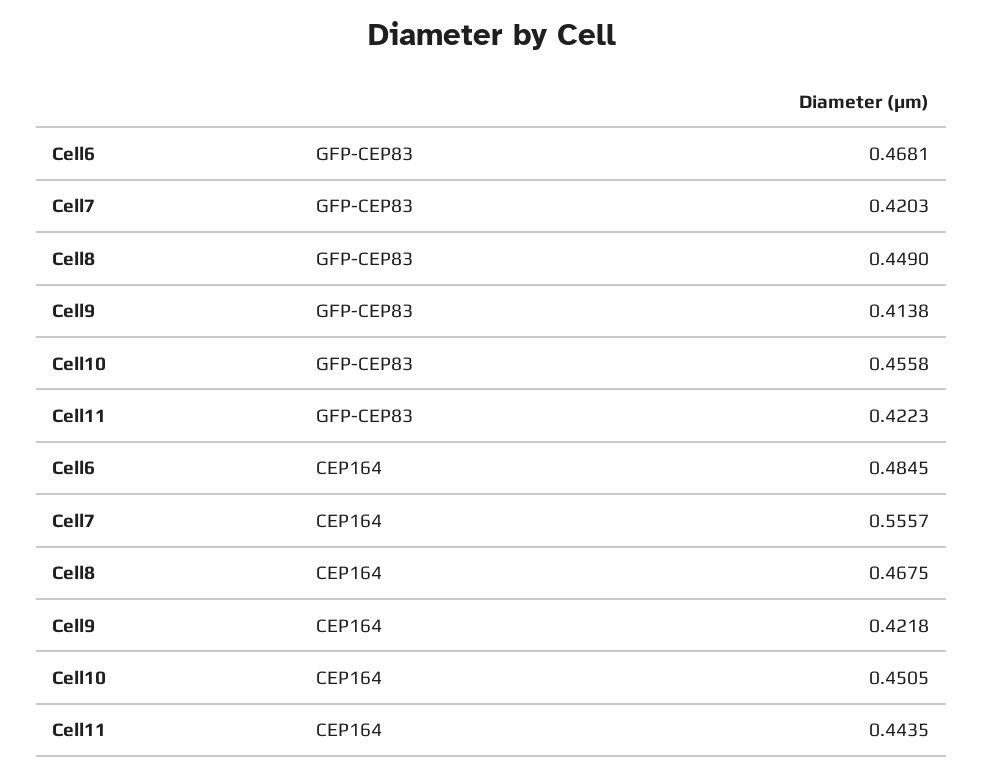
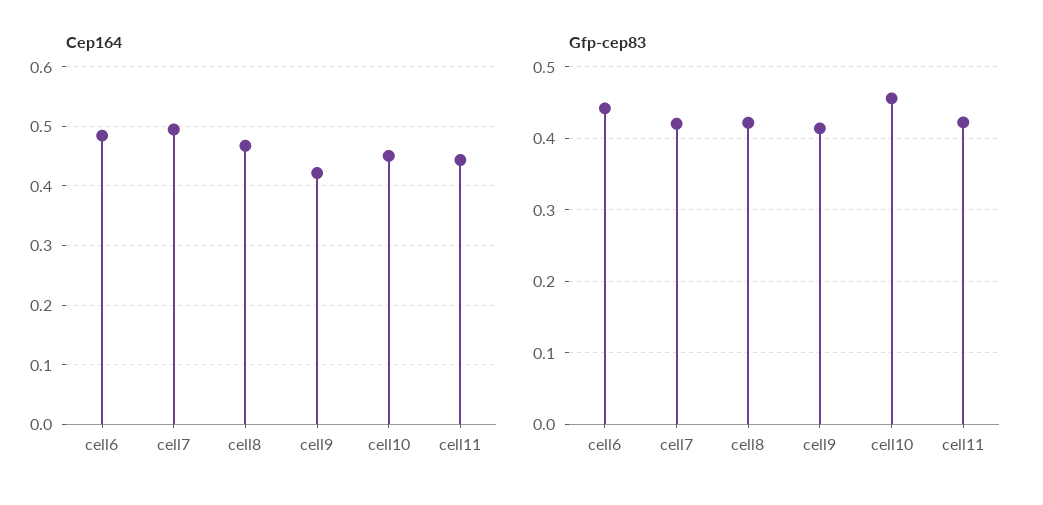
  {
    "GFP-CEP83": {
-     "Cell6": 0.4681,
+     "Cell6": 0.44,
      "Cell7": 0.4203,
-     "Cell8": 0.449,
+     "Cell8": 0.42,
      "Cell9": 0.4138,
      "Cell10": 0.4558,
      "Cell11": 0.4223
    },
    "CEP164": {
      "Cell6": 0.4845,
-     "Cell7": 0.5557,
+     "Cell7": 0.5,
      "Cell8": 0.4675,
      "Cell9": 0.4218,
      "Cell10": 0.4505,
      "Cell11": 0.4435
    }
  }

